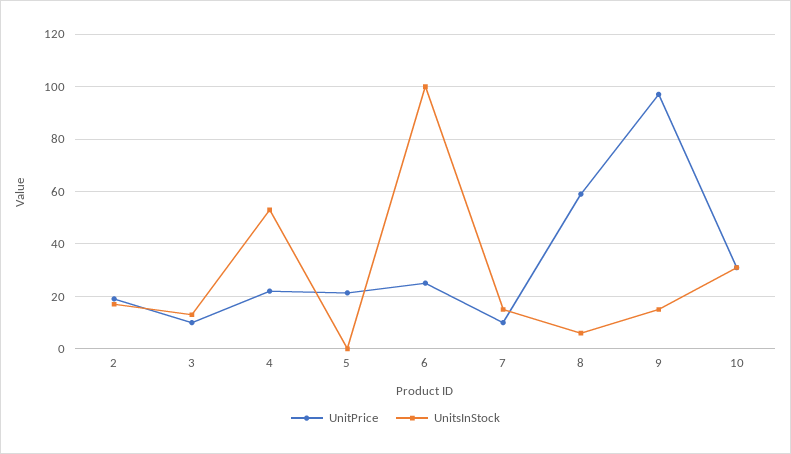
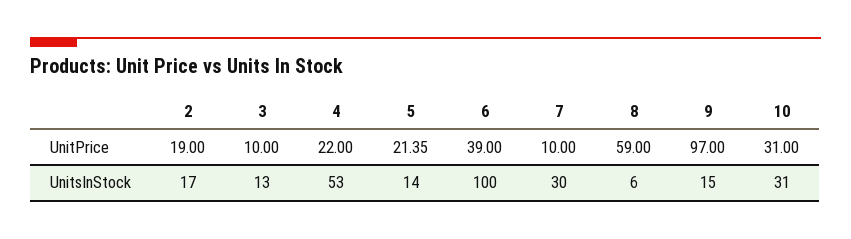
  {
    "UnitPrice": {
      "2": 19,
      "3": 10,
      "4": 22,
      "5": 21.35,
-     "6": 25,
+     "6": 39,
      "7": 10,
      "8": 59,
      "9": 97,
      "10": 31
    },
    "UnitsInStock": {
      "2": 17,
      "3": 13,
      "4": 53,
-     "5": 0,
+     "5": 14,
      "6": 100,
-     "7": 15,
+     "7": 30,
      "8": 6,
      "9": 15,
      "10": 31
    }
  }

